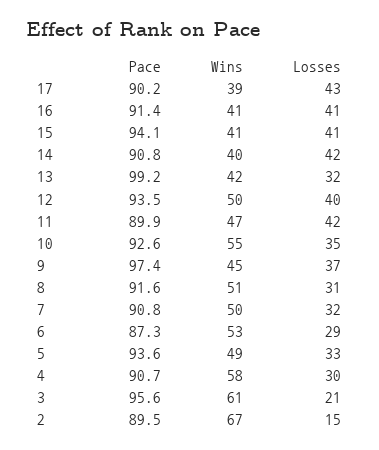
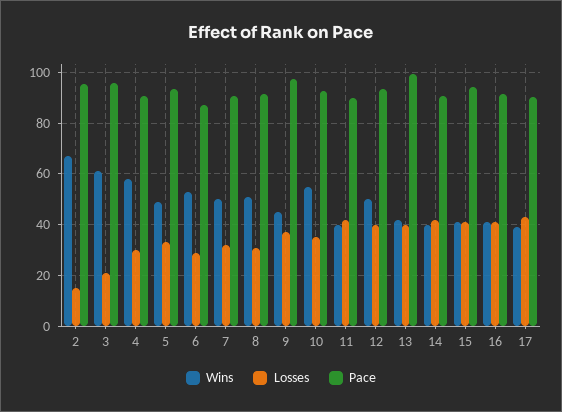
  {
    "Pace": {
      "17": 90.2,
      "16": 91.4,
      "15": 94.1,
      "14": 90.8,
      "13": 99.2,
      "12": 93.5,
      "11": 89.9,
      "10": 92.6,
      "9": 97.4,
      "8": 91.6,
      "7": 90.8,
      "6": 87.3,
      "5": 93.6,
      "4": 90.7,
      "3": 95.6,
-     "2": 89.5
+     "2": 95
    },
    "Wins": {
      "17": 39,
      "16": 41,
      "15": 41,
      "14": 40,
      "13": 42,
      "12": 50,
-     "11": 47,
+     "11": 40,
      "10": 55,
      "9": 45,
      "8": 51,
      "7": 50,
      "6": 53,
      "5": 49,
      "4": 58,
      "3": 61,
      "2": 67
    },
    "Losses": {
      "17": 43,
      "16": 41,
      "15": 41,
      "14": 42,
-     "13": 32,
+     "13": 40,
      "12": 40,
      "11": 42,
      "10": 35,
      "9": 37,
      "8": 31,
      "7": 32,
      "6": 29,
      "5": 33,
      "4": 30,
      "3": 21,
      "2": 15
    }
  }

